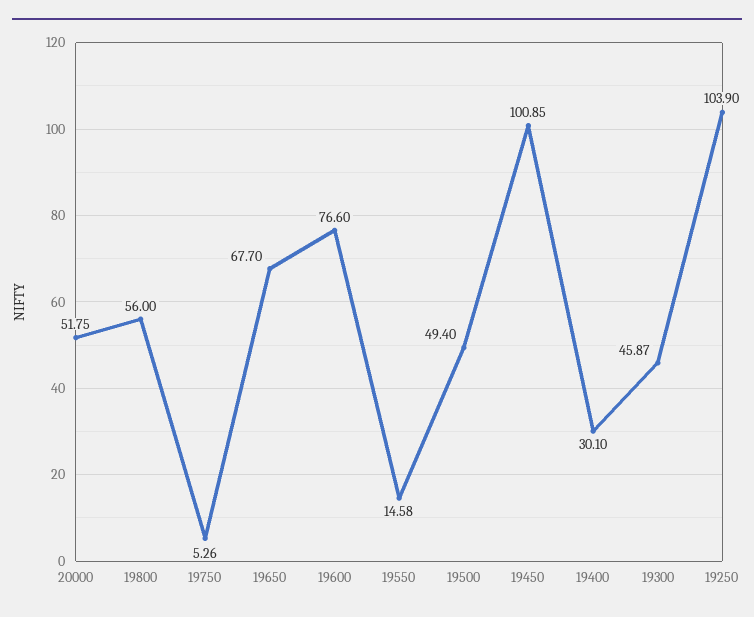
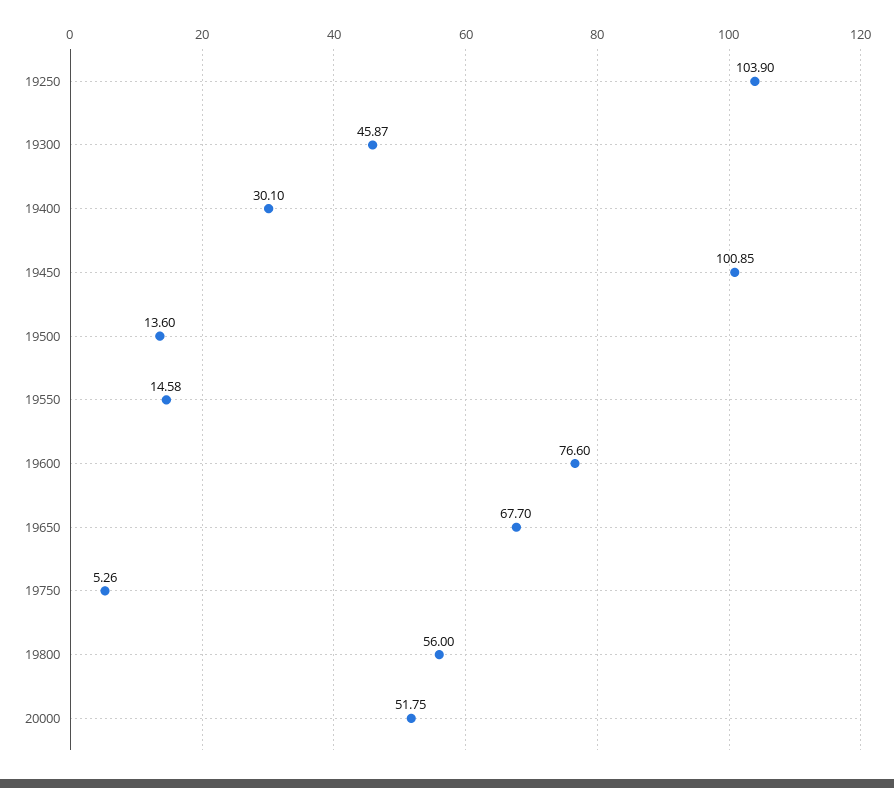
  {
    "20000": 51.75,
    "19800": 56,
    "19750": 5.26,
    "19650": 67.7,
    "19600": 76.6,
    "19550": 14.58,
-   "19500": 49.4,
+   "19500": 13.6,
    "19450": 100.85,
    "19400": 30.1,
    "19300": 45.87,
    "19250": 103.9
  }

